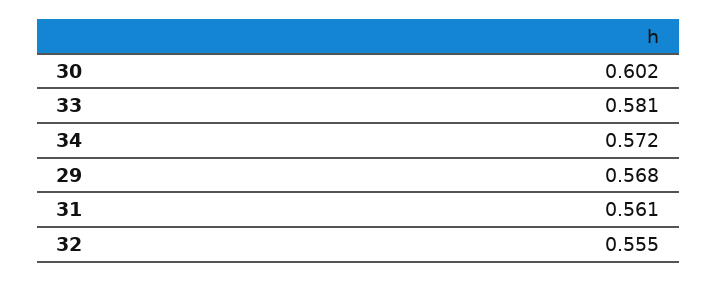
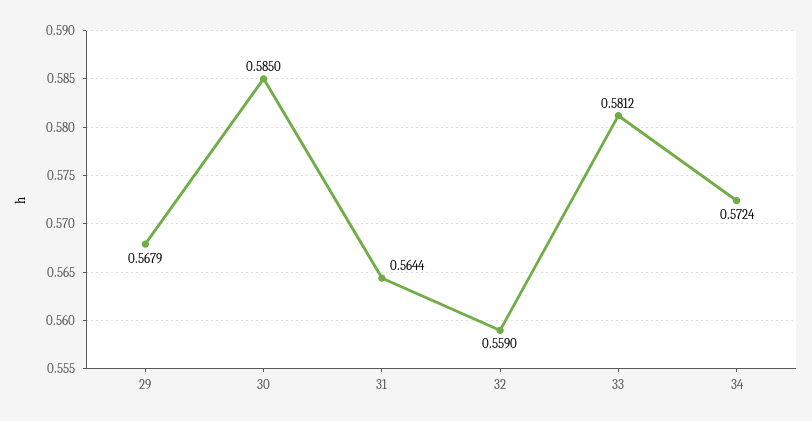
  {
-   "30": 0.602,
+   "30": 0.585,
    "33": 0.5812,
    "34": 0.5724,
    "29": 0.5679,
-   "31": 0.561,
+   "31": 0.5644,
-   "32": 0.555
+   "32": 0.559
  }

